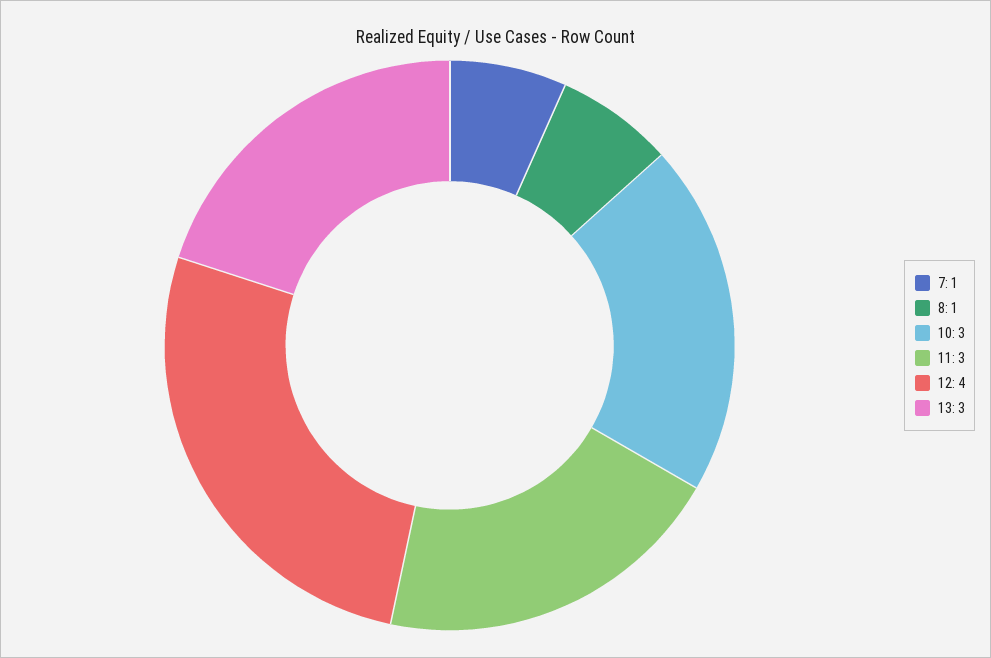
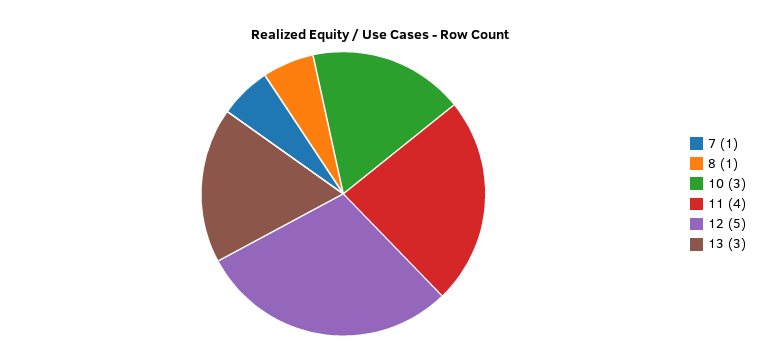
  {
    "7": 1,
    "8": 1,
    "10": 3,
-   "11": 3,
+   "11": 4,
-   "12": 4,
+   "12": 5,
    "13": 3
  }

